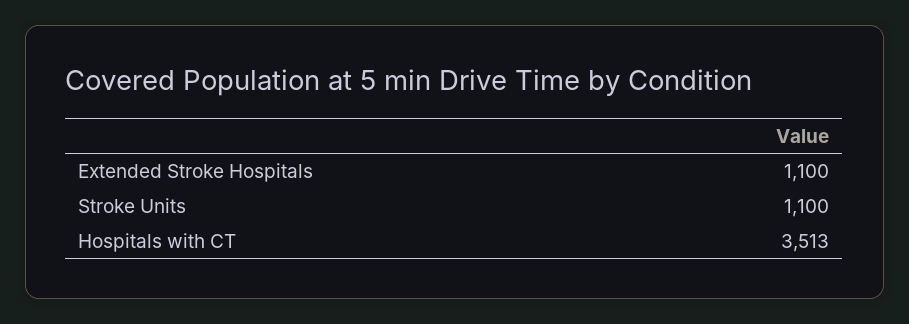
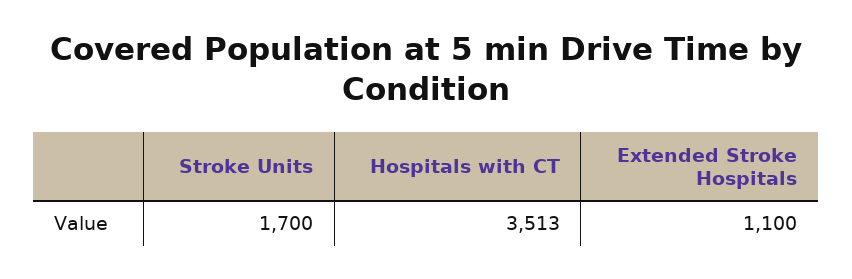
  {
    "Extended Stroke Hospitals": 1100,
-   "Stroke Units": 1100,
+   "Stroke Units": 1700,
    "Hospitals with CT": 3513
  }

